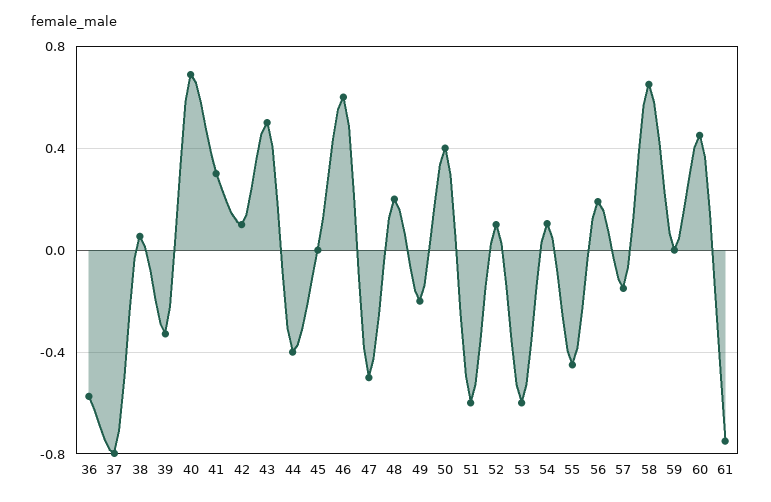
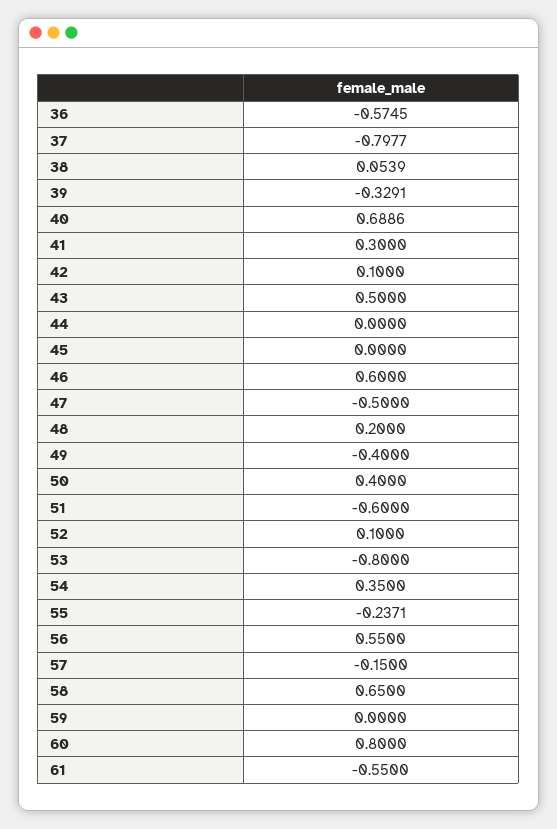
  {
    "36": -0.5745,
    "37": -0.7977,
    "38": 0.0539,
    "39": -0.3291,
    "40": 0.6886,
    "41": 0.3,
    "42": 0.1,
    "43": 0.5,
-   "44": -0.4,
+   "44": 0,
    "45": 0,
    "46": 0.6,
    "47": -0.5,
    "48": 0.2,
-   "49": -0.2,
+   "49": -0.4,
    "50": 0.4,
    "51": -0.6,
    "52": 0.1,
-   "53": -0.6,
+   "53": -0.8,
-   "54": 0.1,
+   "54": 0.35,
-   "55": -0.45,
+   "55": -0.2371,
-   "56": 0.2,
+   "56": 0.55,
    "57": -0.15,
    "58": 0.65,
    "59": 0,
-   "60": 0.45,
+   "60": 0.8,
-   "61": -0.75
+   "61": -0.55
  }

